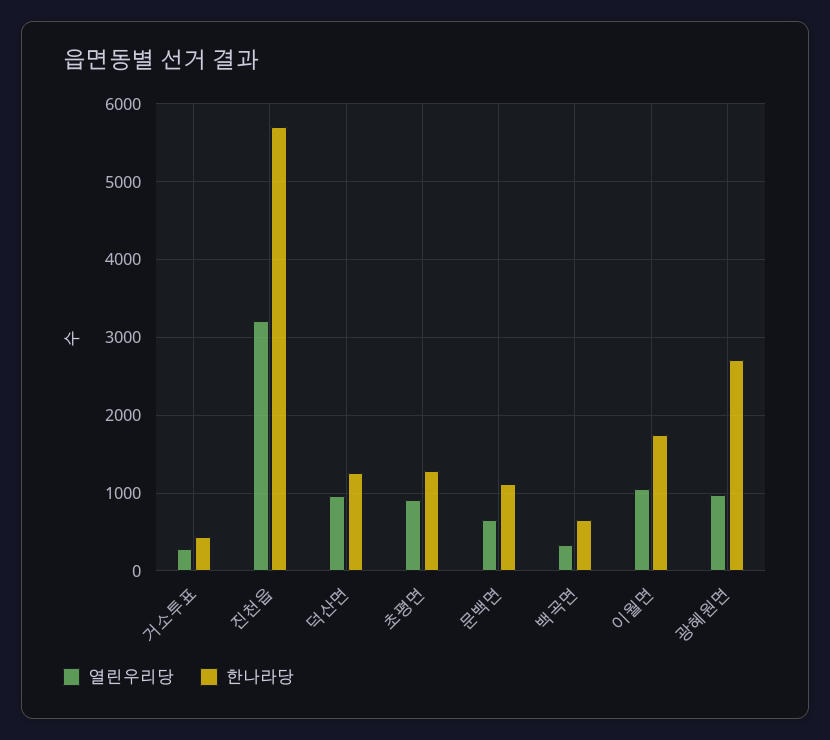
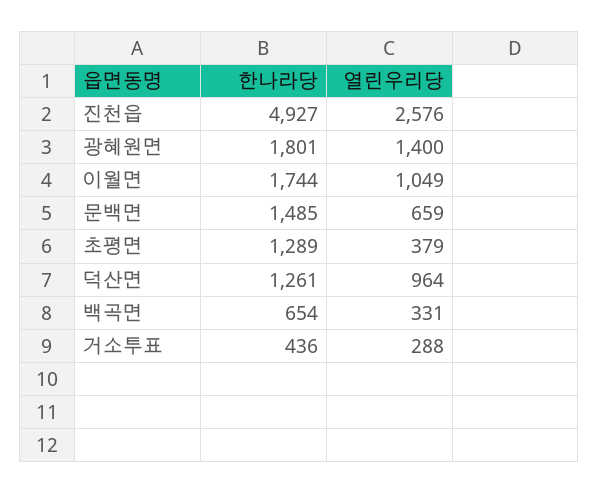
  {
    "열린우리당": {
      "거소투표": 288,
-     "진천읍": 3200,
+     "진천읍": 2576,
      "덕산면": 964,
-     "초평면": 900,
+     "초평면": 379,
      "문백면": 659,
      "백곡면": 331,
      "이월면": 1049,
-     "광혜원면": 1000
+     "광혜원면": 1400
    },
    "한나라당": {
      "거소투표": 436,
-     "진천읍": 5700,
+     "진천읍": 4927,
      "덕산면": 1261,
      "초평면": 1289,
-     "문백면": 1100,
+     "문백면": 1485,
      "백곡면": 654,
      "이월면": 1744,
-     "광혜원면": 2700
+     "광혜원면": 1801
    }
  }

